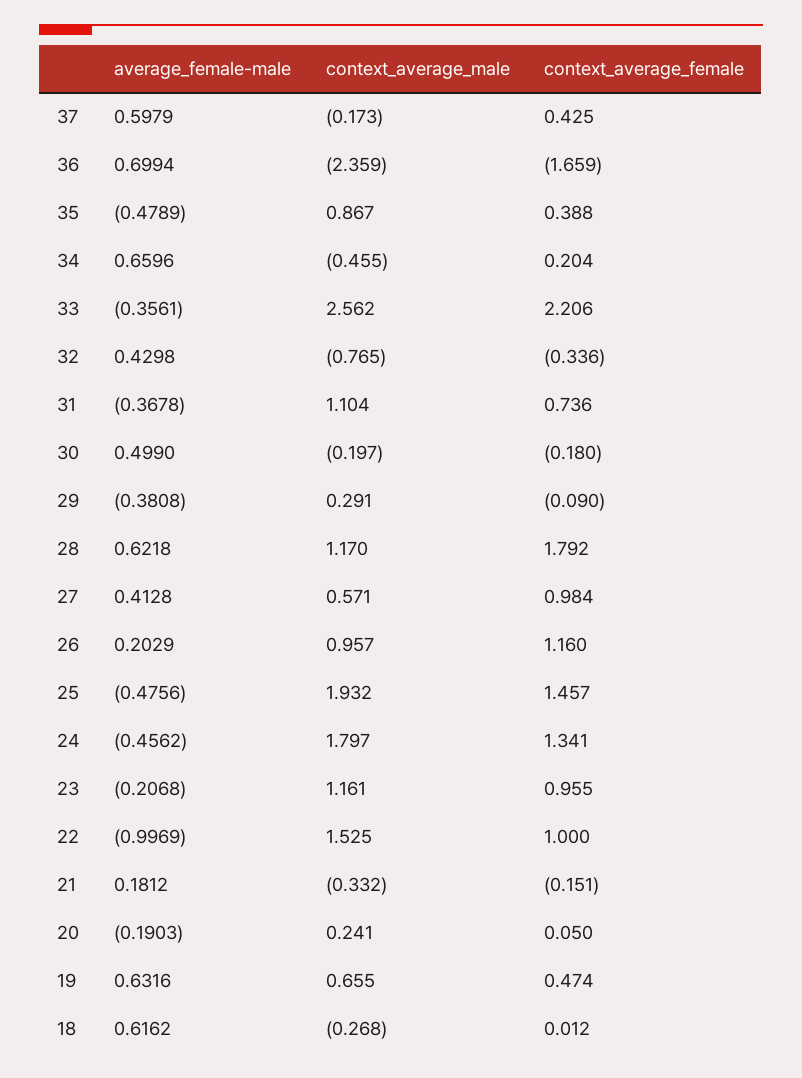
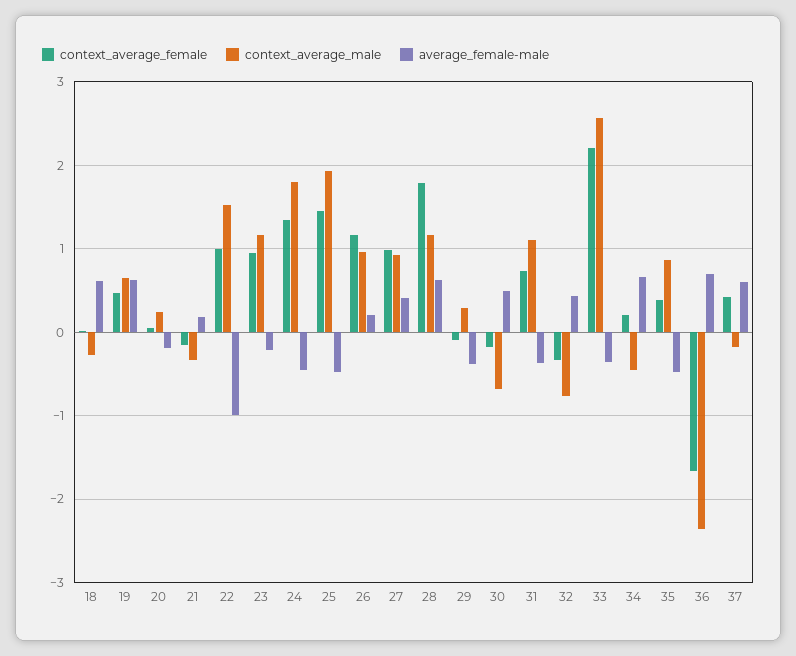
  {
    "average_female-male": {
      "37": 0.5979,
      "36": 0.6994,
      "35": -0.4789,
      "34": 0.6596,
      "33": -0.3561,
      "32": 0.4298,
      "31": -0.3678,
      "30": 0.499,
      "29": -0.3808,
      "28": 0.6218,
      "27": 0.4128,
      "26": 0.2029,
      "25": -0.4756,
      "24": -0.4562,
      "23": -0.2068,
      "22": -0.9969,
      "21": 0.1812,
      "20": -0.1903,
      "19": 0.6316,
      "18": 0.6162
    },
    "context_average_male": {
      "37": -0.173,
      "36": -2.359,
      "35": 0.867,
      "34": -0.455,
      "33": 2.562,
      "32": -0.765,
      "31": 1.104,
-     "30": -0.197,
+     "30": -0.7,
      "29": 0.291,
      "28": 1.17,
-     "27": 0.571,
+     "27": 0.9,
      "26": 0.957,
      "25": 1.932,
      "24": 1.797,
      "23": 1.161,
      "22": 1.525,
      "21": -0.332,
      "20": 0.241,
      "19": 0.655,
      "18": -0.268
    },
    "context_average_female": {
      "37": 0.425,
      "36": -1.659,
      "35": 0.388,
      "34": 0.204,
      "33": 2.206,
      "32": -0.336,
      "31": 0.736,
      "30": -0.18,
      "29": -0.09,
      "28": 1.792,
      "27": 0.984,
      "26": 1.16,
      "25": 1.457,
      "24": 1.341,
      "23": 0.955,
      "22": 1,
      "21": -0.151,
      "20": 0.05,
      "19": 0.474,
      "18": 0.012
    }
  }

